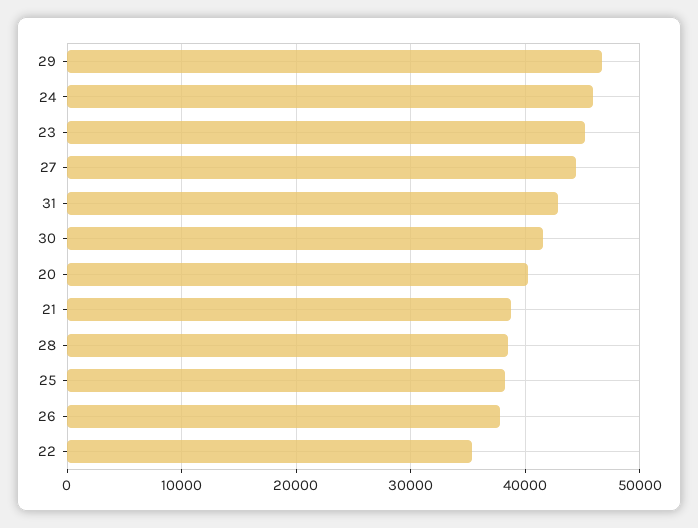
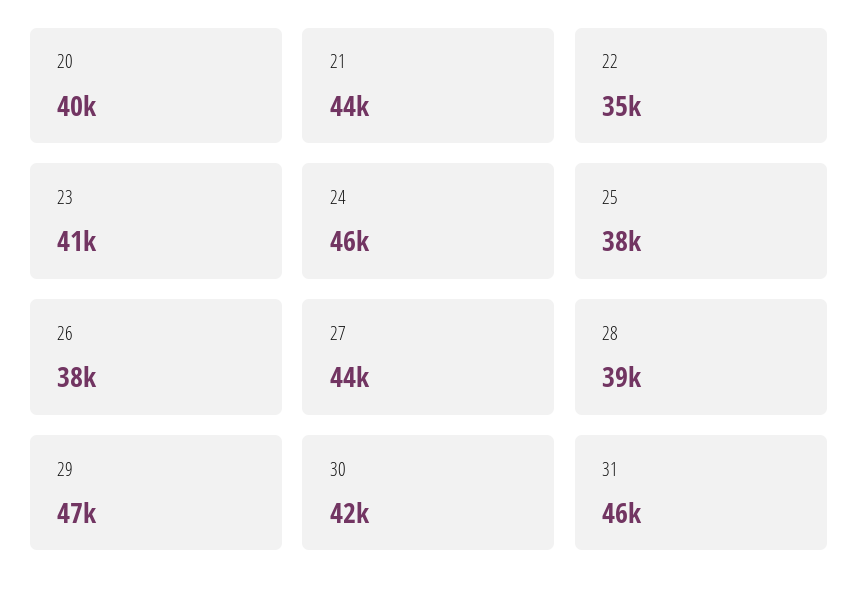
  {
    "29": 47000,
    "24": 46000,
-   "23": 45000,
+   "23": 41000,
    "27": 44000,
-   "31": 43000,
+   "31": 46000,
    "30": 42000,
    "20": 40000,
-   "21": 39000,
+   "21": 44000,
    "28": 39000,
    "25": 38000,
    "26": 38000,
    "22": 35000
  }

